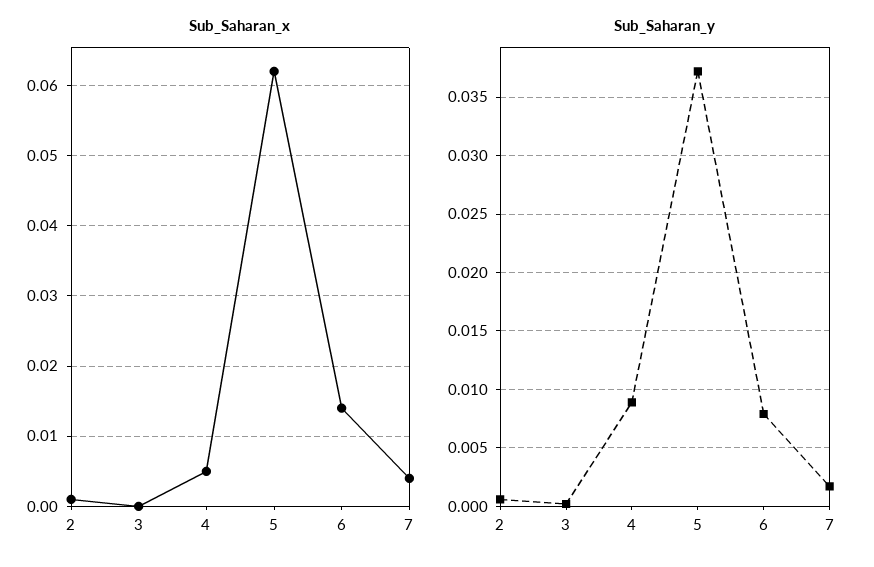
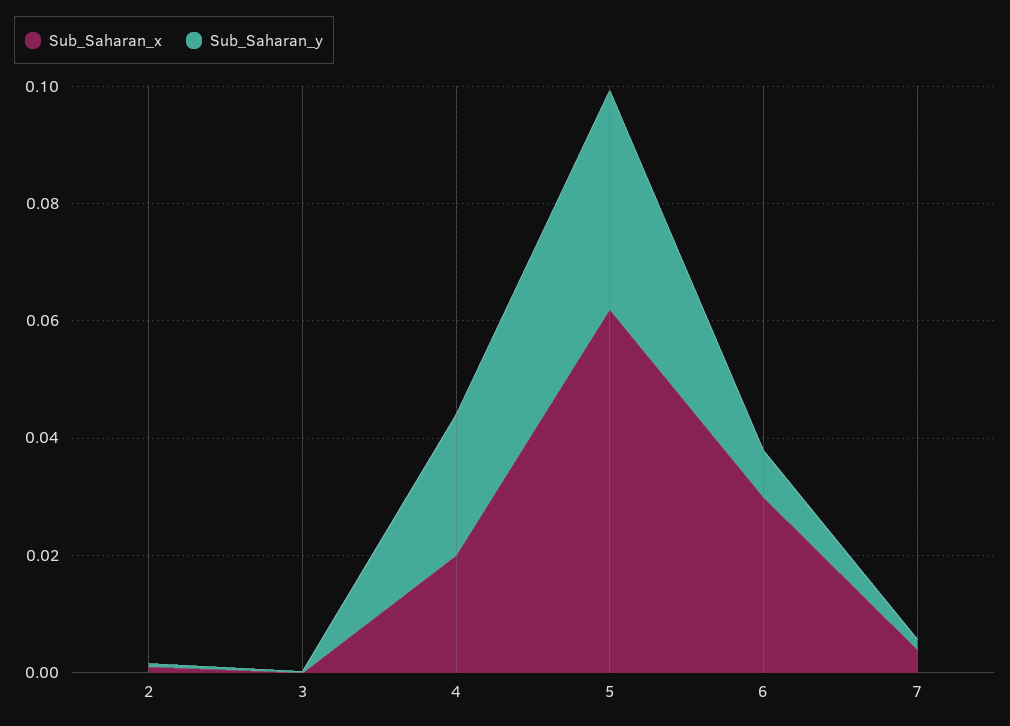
  {
    "Sub_Saharan_x": {
      "2": 0.001,
      "3": 0,
-     "4": 0.005,
+     "4": 0.02,
      "5": 0.062,
-     "6": 0.014,
+     "6": 0.03,
      "7": 0.004
    },
    "Sub_Saharan_y": {
      "2": 0.001,
      "3": 0,
-     "4": 0.009,
+     "4": 0.025,
      "5": 0.037,
      "6": 0.008,
      "7": 0.002
    }
  }

